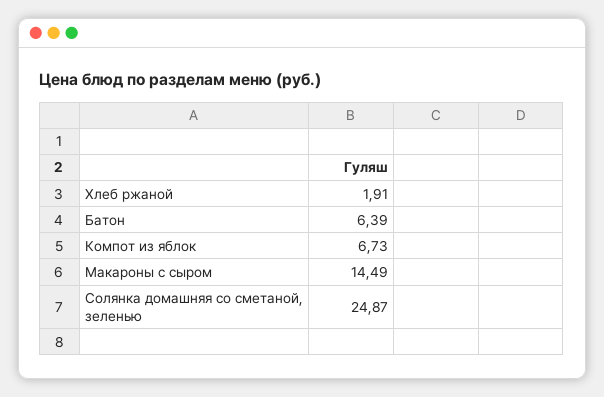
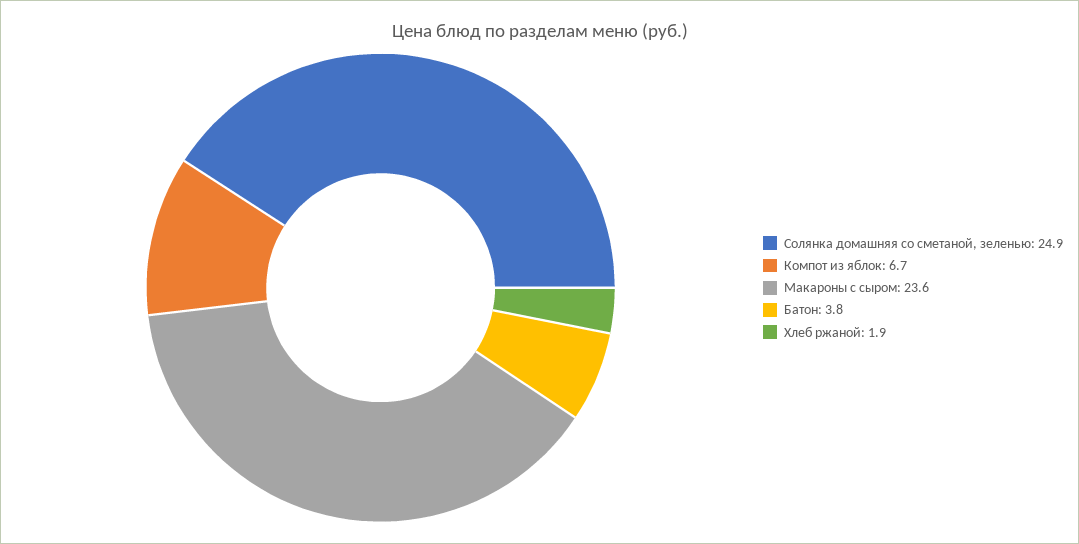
  {
    "Хлеб ржаной": 1.91,
-   "Батон": 6.39,
+   "Батон": 3.8,
    "Компот из яблок": 6.73,
-   "Макароны с сыром": 14.49,
+   "Макароны с сыром": 23.6,
    "Солянка домашняя со сметаной, зеленью": 24.87
  }

